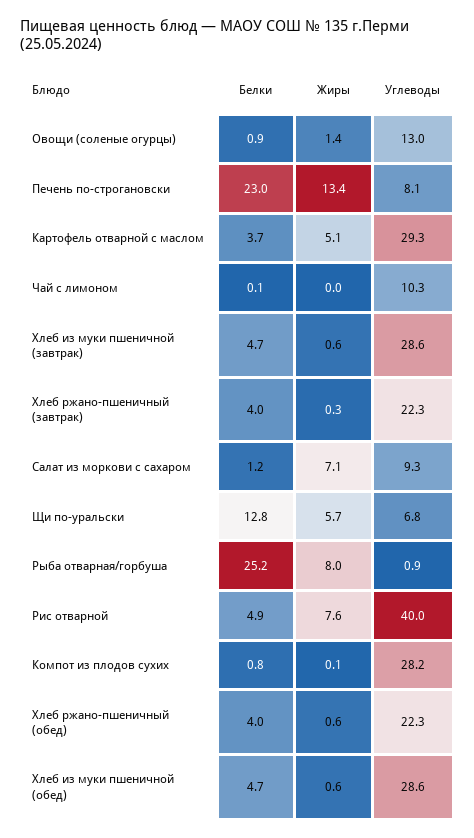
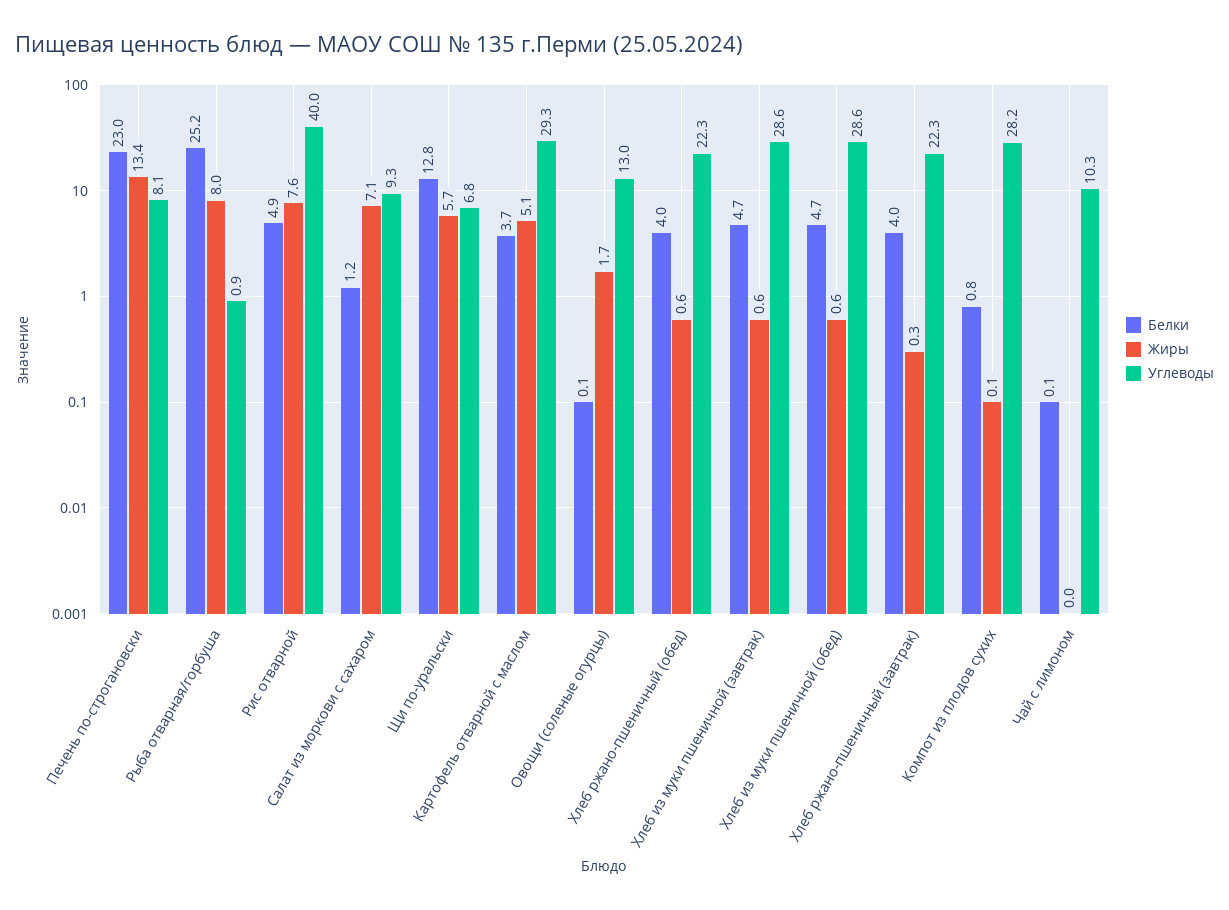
  {
    "Белки": {
-     "Овощи (соленые огурцы)": 0.9,
+     "Овощи (соленые огурцы)": 0.1,
      "Печень по-строгановски": 23,
      "Картофель отварной с маслом": 3.7,
      "Чай с лимоном": 0.1,
      "Хлеб из муки пшеничной (завтрак)": 4.7,
      "Хлеб ржано-пшеничный (завтрак)": 4,
      "Салат из моркови с сахаром": 1.2,
      "Щи по-уральски": 12.8,
      "Рыба отварная/горбуша": 25.2,
      "Рис отварной": 4.9,
      "Компот из плодов сухих": 0.8,
      "Хлеб ржано-пшеничный (обед)": 4,
      "Хлеб из муки пшеничной (обед)": 4.7
    },
    "Жиры": {
-     "Овощи (соленые огурцы)": 1.4,
+     "Овощи (соленые огурцы)": 1.7,
      "Печень по-строгановски": 13.4,
      "Картофель отварной с маслом": 5.1,
      "Чай с лимоном": 0,
      "Хлеб из муки пшеничной (завтрак)": 0.6,
      "Хлеб ржано-пшеничный (завтрак)": 0.3,
      "Салат из моркови с сахаром": 7.1,
      "Щи по-уральски": 5.7,
      "Рыба отварная/горбуша": 8,
      "Рис отварной": 7.6,
      "Компот из плодов сухих": 0.1,
      "Хлеб ржано-пшеничный (обед)": 0.6,
      "Хлеб из муки пшеничной (обед)": 0.6
    },
    "Углеводы": {
      "Овощи (соленые огурцы)": 13,
      "Печень по-строгановски": 8.1,
      "Картофель отварной с маслом": 29.3,
      "Чай с лимоном": 10.3,
      "Хлеб из муки пшеничной (завтрак)": 28.6,
      "Хлеб ржано-пшеничный (завтрак)": 22.3,
      "Салат из моркови с сахаром": 9.3,
      "Щи по-уральски": 6.8,
      "Рыба отварная/горбуша": 0.9,
      "Рис отварной": 40,
      "Компот из плодов сухих": 28.2,
      "Хлеб ржано-пшеничный (обед)": 22.3,
      "Хлеб из муки пшеничной (обед)": 28.6
    }
  }

